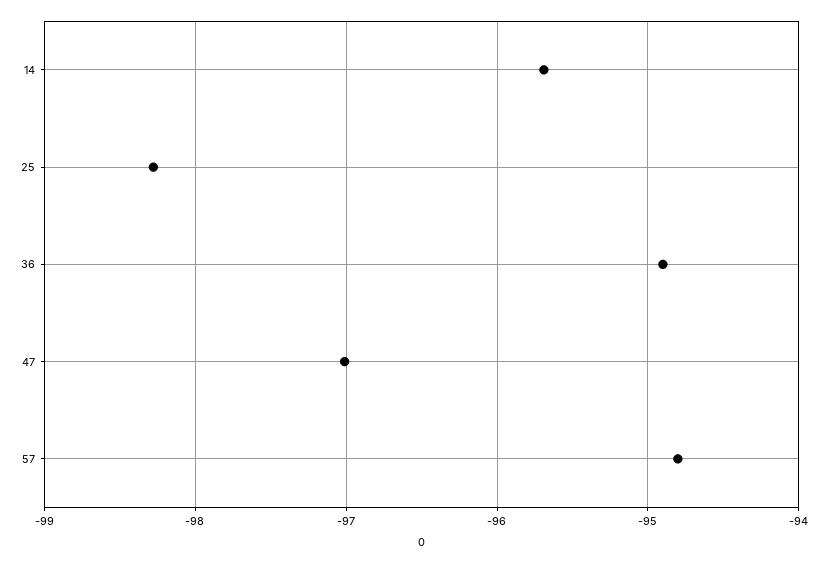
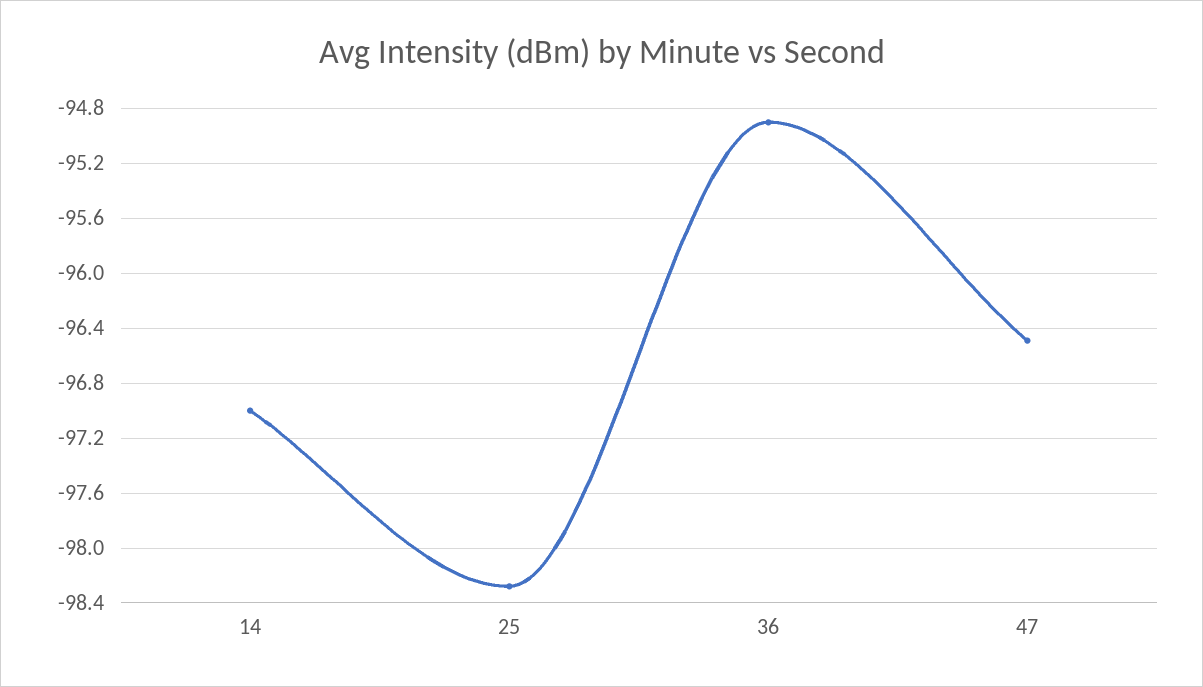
  {
-   "14": -95.7,
+   "14": -97,
    "25": -98.3,
    "36": -94.9,
-   "47": -97,
+   "47": -96.5
-   "57": -94.8
  }

